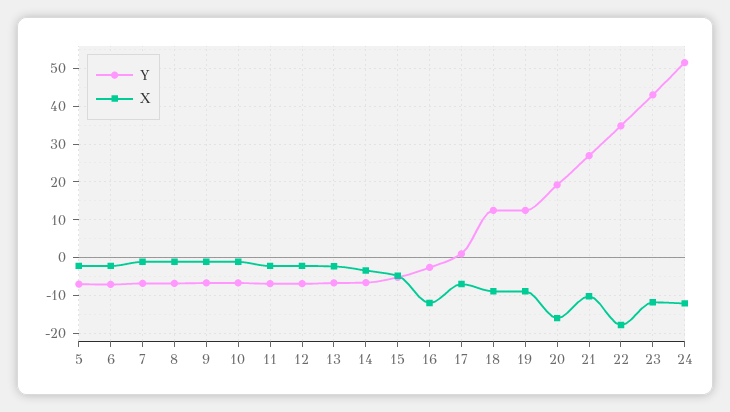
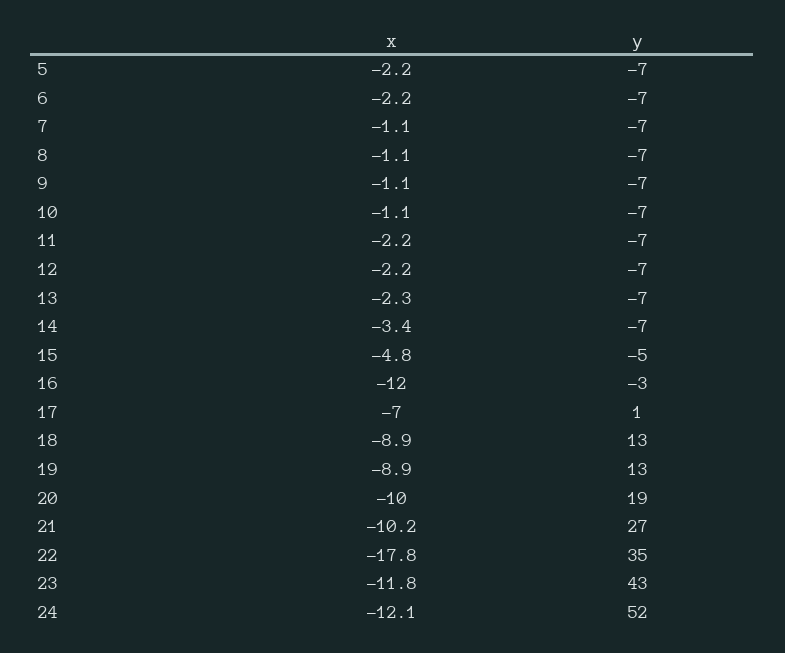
  {
    "Y": {
      "5": -7,
      "6": -7,
      "7": -7,
      "8": -7,
      "9": -7,
      "10": -7,
      "11": -7,
      "12": -7,
      "13": -7,
      "14": -7,
      "15": -5,
      "16": -3,
      "17": 1,
      "18": 13,
      "19": 13,
      "20": 19,
      "21": 27,
      "22": 35,
      "23": 43,
      "24": 52
    },
    "X": {
      "5": -2.2,
      "6": -2.2,
      "7": -1.1,
      "8": -1.1,
      "9": -1.1,
      "10": -1.1,
      "11": -2.2,
      "12": -2.2,
      "13": -2.3,
      "14": -3.4,
      "15": -4.8,
      "16": -12,
      "17": -7,
      "18": -8.9,
      "19": -8.9,
-     "20": -16,
+     "20": -10,
      "21": -10.2,
      "22": -17.8,
      "23": -11.8,
      "24": -12.1
    }
  }

